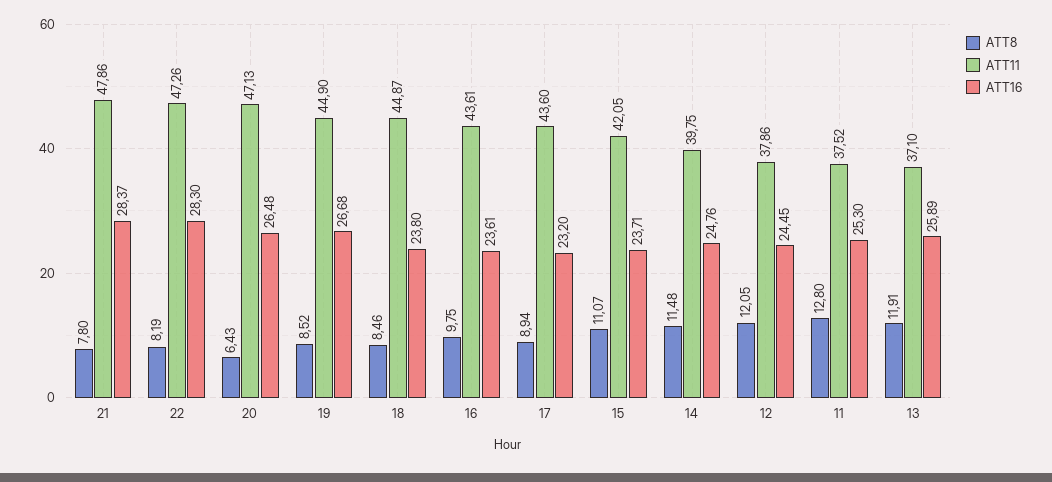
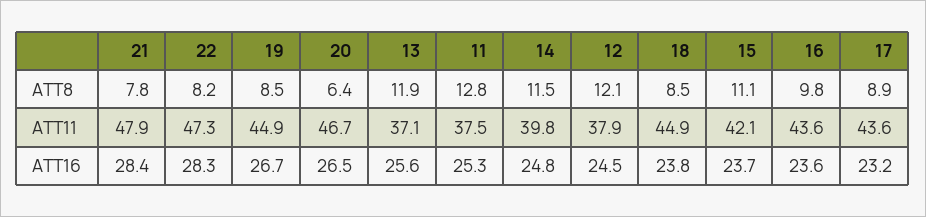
  {
    "ATT8": {
      "21": 7.8,
      "22": 8.19,
      "20": 6.43,
      "19": 8.52,
      "18": 8.46,
      "16": 9.75,
      "17": 8.94,
      "15": 11.07,
      "14": 11.48,
      "12": 12.05,
      "11": 12.8,
      "13": 11.91
    },
    "ATT11": {
      "21": 47.86,
      "22": 47.26,
-     "20": 47.13,
+     "20": 46.7,
      "19": 44.9,
      "18": 44.87,
      "16": 43.61,
      "17": 43.6,
      "15": 42.05,
      "14": 39.75,
      "12": 37.86,
      "11": 37.52,
      "13": 37.1
    },
    "ATT16": {
      "21": 28.37,
      "22": 28.3,
      "20": 26.48,
      "19": 26.68,
      "18": 23.8,
      "16": 23.61,
      "17": 23.2,
      "15": 23.71,
      "14": 24.76,
      "12": 24.45,
      "11": 25.3,
-     "13": 25.89
+     "13": 25.6
    }
  }

